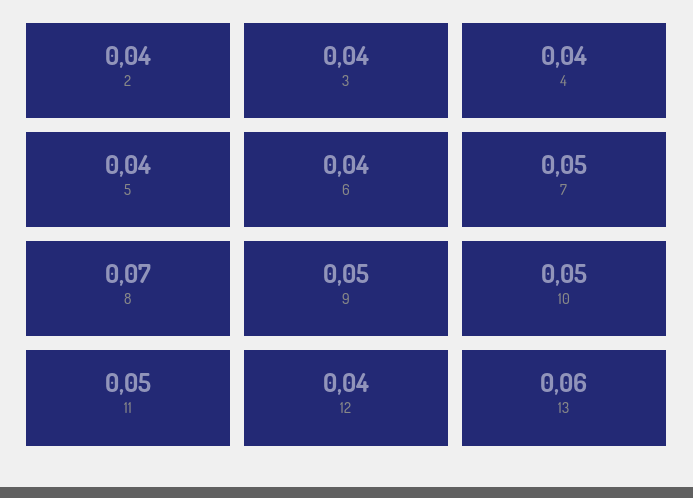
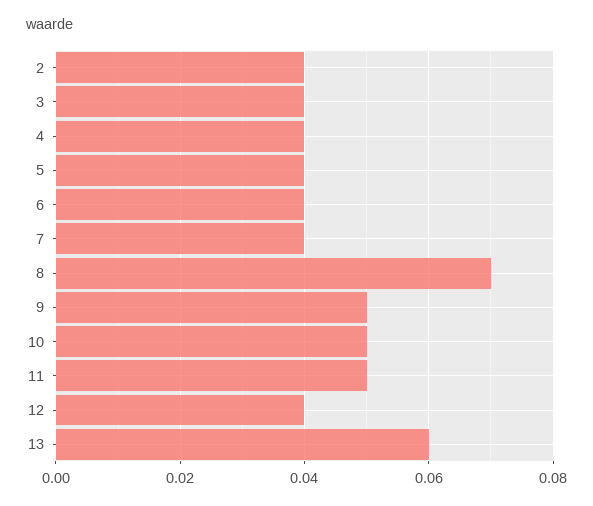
  {
    "2": 0.04,
    "3": 0.04,
    "4": 0.04,
    "5": 0.04,
    "6": 0.04,
-   "7": 0.05,
+   "7": 0.04,
    "8": 0.07,
    "9": 0.05,
    "10": 0.05,
    "11": 0.05,
    "12": 0.04,
    "13": 0.06
  }

